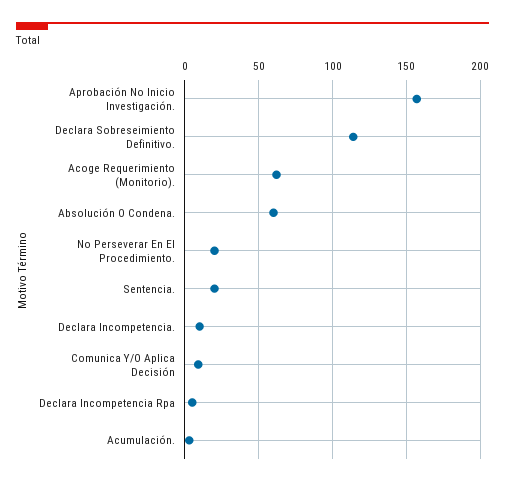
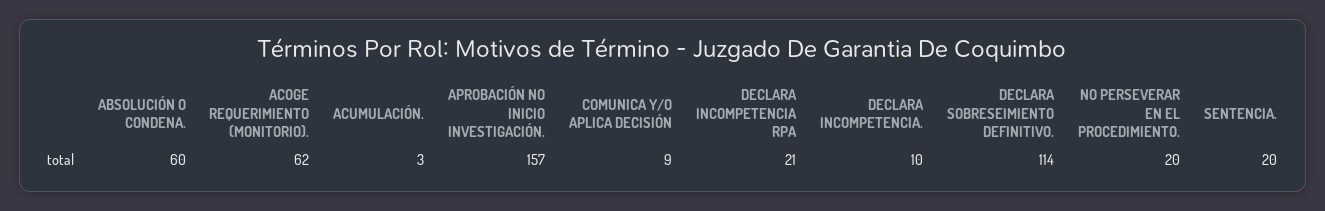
  {
    "Aprobación No Inicio Investigación.": 157,
    "Declara Sobreseimiento Definitivo.": 114,
    "Acoge Requerimiento (Monitorio).": 62,
    "Absolución O Condena.": 60,
    "No Perseverar En El Procedimiento.": 20,
    "Sentencia.": 20,
    "Declara Incompetencia.": 10,
    "Comunica Y/O Aplica Decisión": 9,
-   "Declara Incompetencia Rpa": 5,
+   "Declara Incompetencia Rpa": 21,
    "Acumulación.": 3
  }

